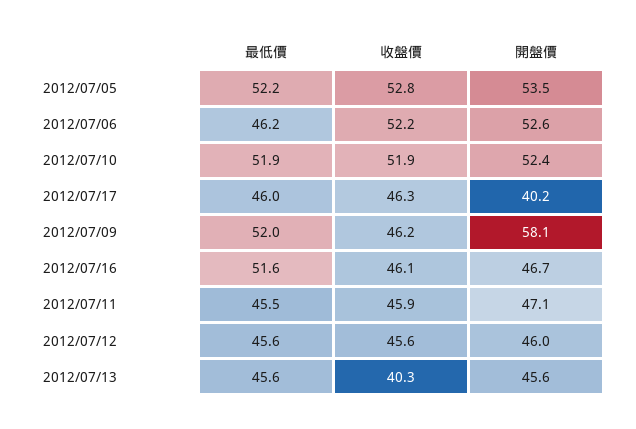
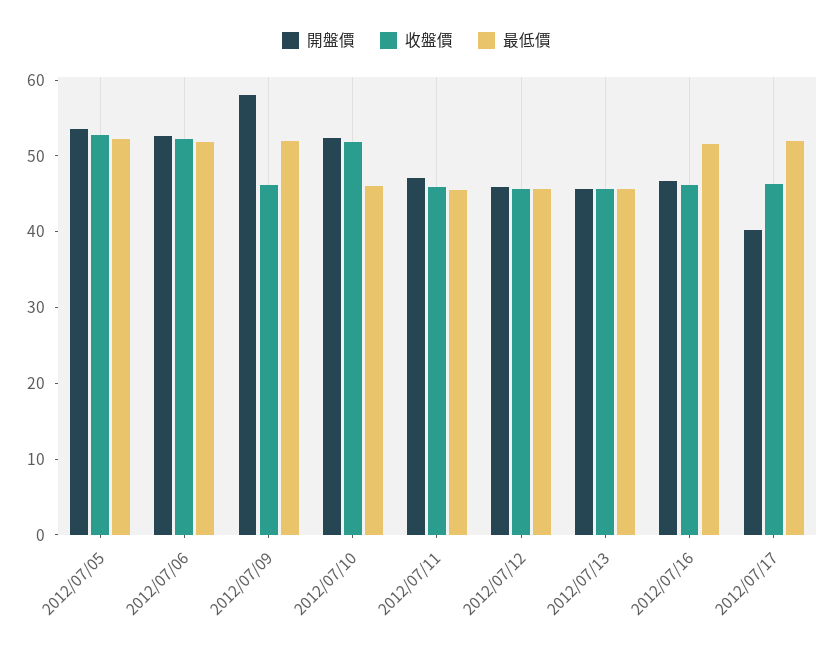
  {
    "最低價": {
      "2012/07/05": 52.2,
-     "2012/07/06": 46.2,
+     "2012/07/06": 52,
-     "2012/07/10": 51.9,
+     "2012/07/10": 46,
-     "2012/07/17": 46,
+     "2012/07/17": 52,
      "2012/07/09": 52,
      "2012/07/16": 51.6,
      "2012/07/11": 45.5,
      "2012/07/12": 45.6,
      "2012/07/13": 45.6
    },
    "收盤價": {
      "2012/07/05": 52.8,
      "2012/07/06": 52.2,
      "2012/07/10": 51.9,
      "2012/07/17": 46.3,
      "2012/07/09": 46.2,
      "2012/07/16": 46.1,
      "2012/07/11": 45.9,
      "2012/07/12": 45.6,
-     "2012/07/13": 40.3
+     "2012/07/13": 46
    },
    "開盤價": {
      "2012/07/05": 53.5,
      "2012/07/06": 52.6,
      "2012/07/10": 52.4,
      "2012/07/17": 40.2,
      "2012/07/09": 58.1,
      "2012/07/16": 46.7,
      "2012/07/11": 47.1,
      "2012/07/12": 46,
      "2012/07/13": 45.6
    }
  }

